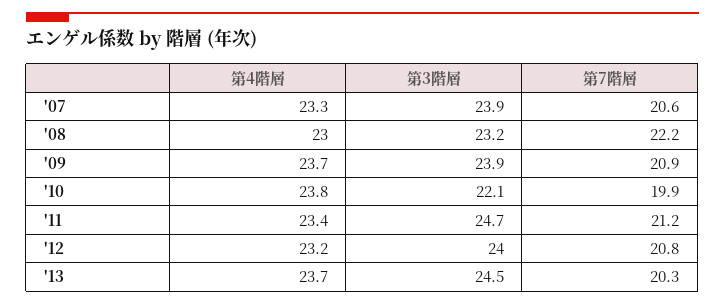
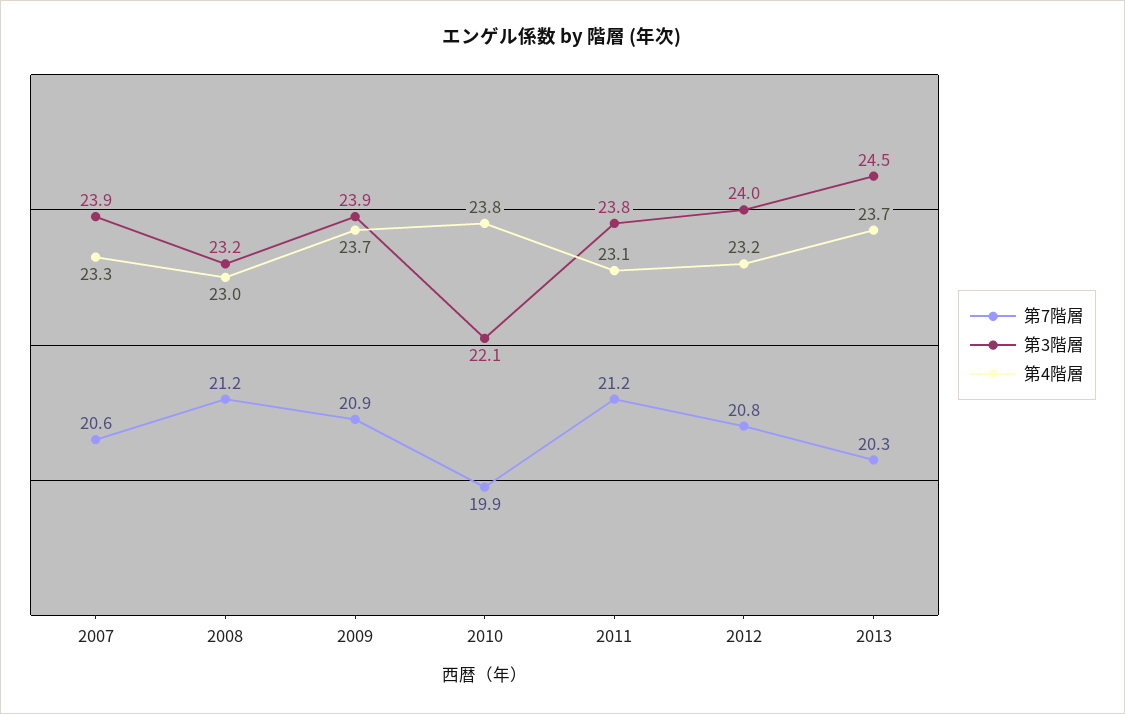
  {
    "第4階層": {
      "'07": 23.3,
      "'08": 23,
      "'09": 23.7,
      "'10": 23.8,
-     "'11": 23.4,
+     "'11": 23.1,
      "'12": 23.2,
      "'13": 23.7
    },
    "第3階層": {
      "'07": 23.9,
      "'08": 23.2,
      "'09": 23.9,
      "'10": 22.1,
-     "'11": 24.7,
+     "'11": 23.8,
      "'12": 24,
      "'13": 24.5
    },
    "第7階層": {
      "'07": 20.6,
-     "'08": 22.2,
+     "'08": 21.2,
      "'09": 20.9,
      "'10": 19.9,
      "'11": 21.2,
      "'12": 20.8,
      "'13": 20.3
    }
  }

